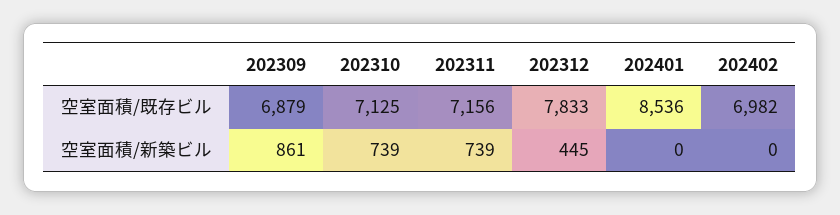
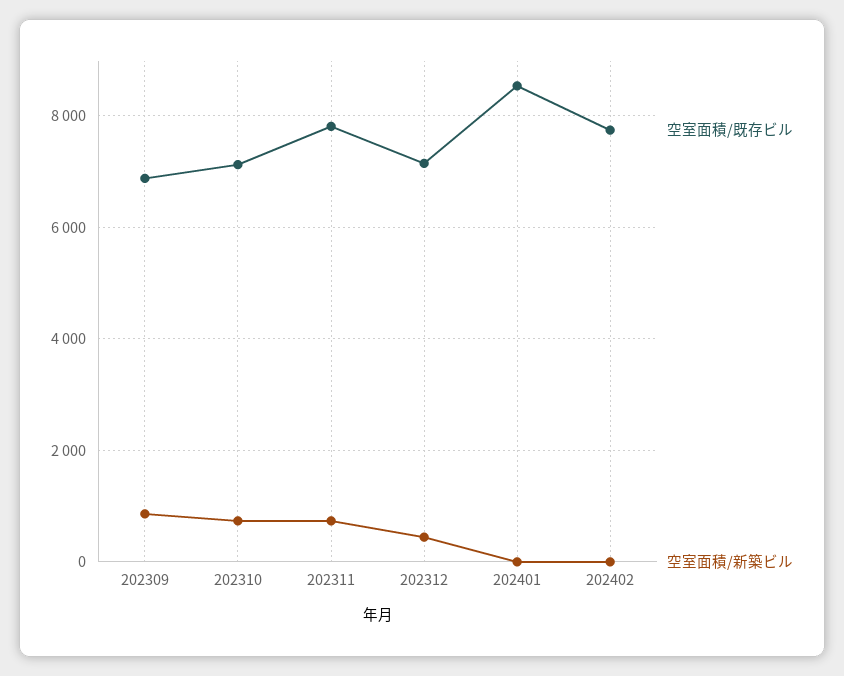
  {
    "空室面積/既存ビル": {
      "202309": 6879,
      "202310": 7125,
-     "202311": 7156,
+     "202311": 7800,
-     "202312": 7833,
+     "202312": 7200,
      "202401": 8536,
-     "202402": 6982
+     "202402": 7800
    },
    "空室面積/新築ビル": {
      "202309": 861,
      "202310": 739,
      "202311": 739,
      "202312": 445,
      "202401": 0,
      "202402": 0
    }
  }

